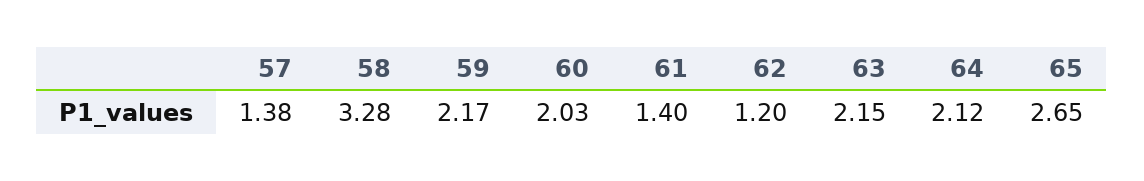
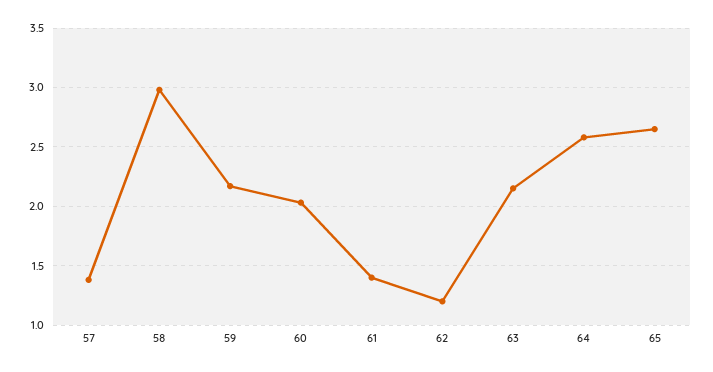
  {
    "57": 1.38,
-   "58": 3.28,
+   "58": 3,
    "59": 2.17,
    "60": 2.03,
    "61": 1.4,
    "62": 1.2,
    "63": 2.15,
-   "64": 2.12,
+   "64": 2.6,
    "65": 2.65
  }

